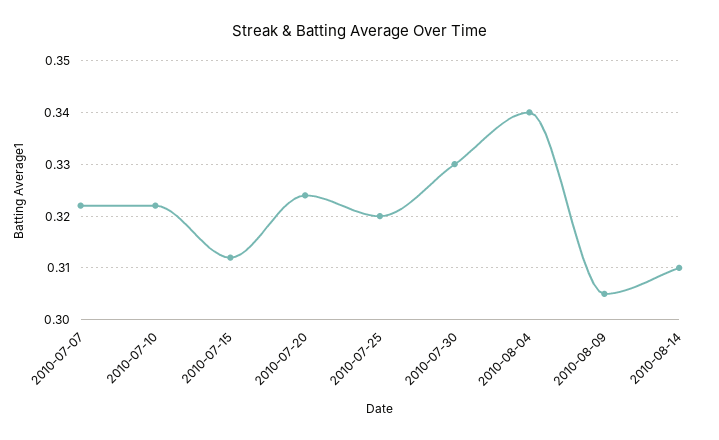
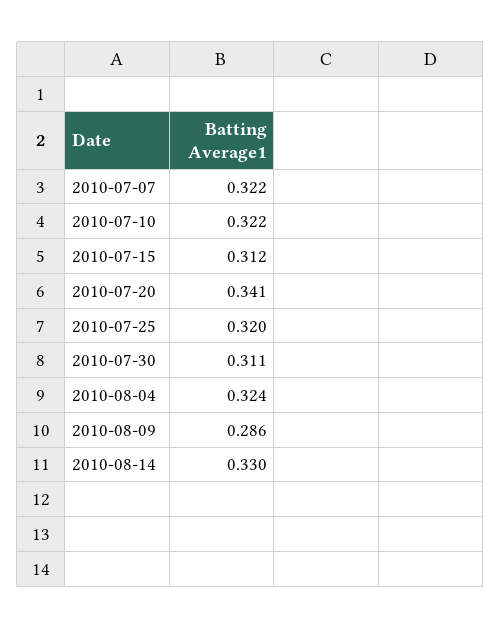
  {
    "2010-07-07": 0.322,
    "2010-07-10": 0.322,
    "2010-07-15": 0.312,
-   "2010-07-20": 0.325,
+   "2010-07-20": 0.341,
    "2010-07-25": 0.32,
-   "2010-07-30": 0.33,
+   "2010-07-30": 0.311,
-   "2010-08-04": 0.34,
+   "2010-08-04": 0.324,
-   "2010-08-09": 0.305,
+   "2010-08-09": 0.286,
-   "2010-08-14": 0.31
+   "2010-08-14": 0.33
  }

